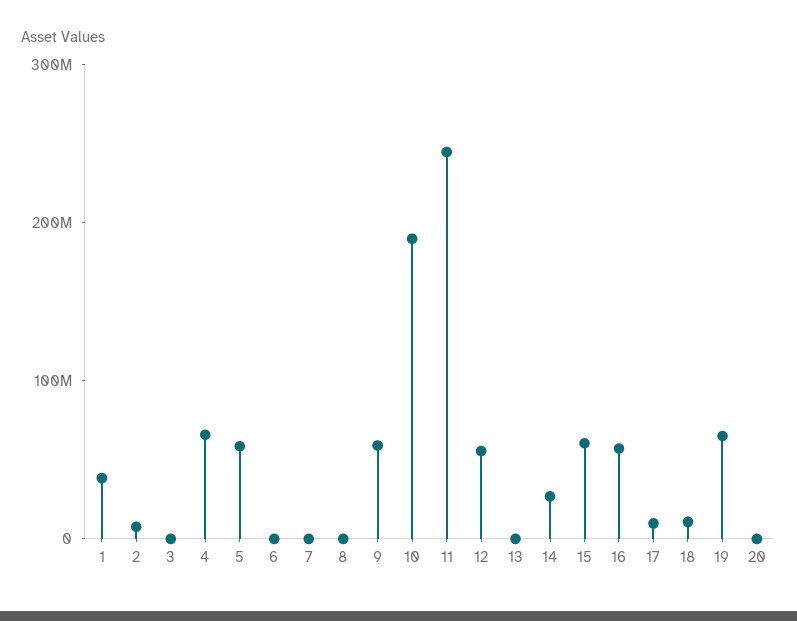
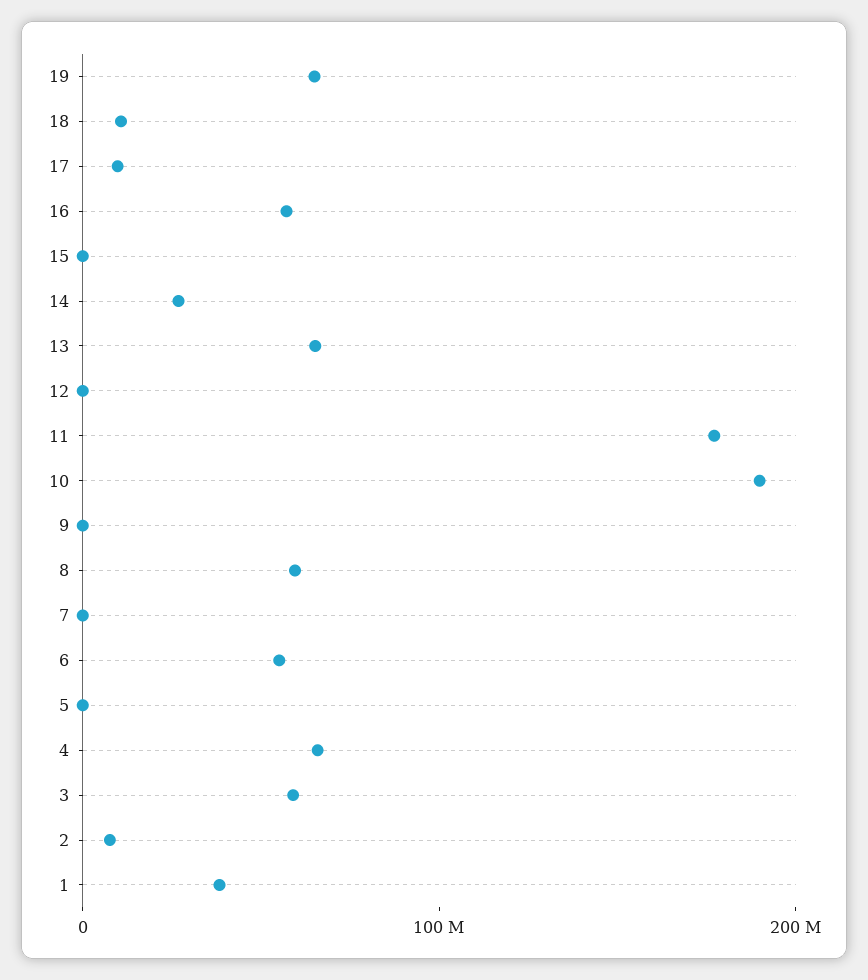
  {
    "1": 40000000,
    "2": 0,
-   "3": 0,
+   "3": 60000000,
    "4": 60000000,
-   "5": 60000000,
+   "5": 0,
-   "6": 0,
+   "6": 60000000,
    "7": 0,
-   "8": 0,
+   "8": 60000000,
-   "9": 60000000,
+   "9": 0,
    "10": 180000000,
-   "11": 240000000,
+   "11": 180000000,
-   "12": 60000000,
+   "12": 0,
-   "13": 0,
+   "13": 60000000,
    "14": 20000000,
-   "15": 60000000,
+   "15": 0,
    "16": 60000000,
    "17": 0,
    "18": 20000000,
-   "19": 60000000,
+   "19": 60000000
-   "20": 0
  }

